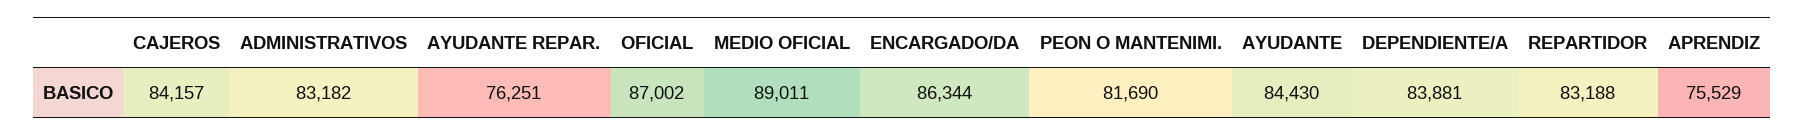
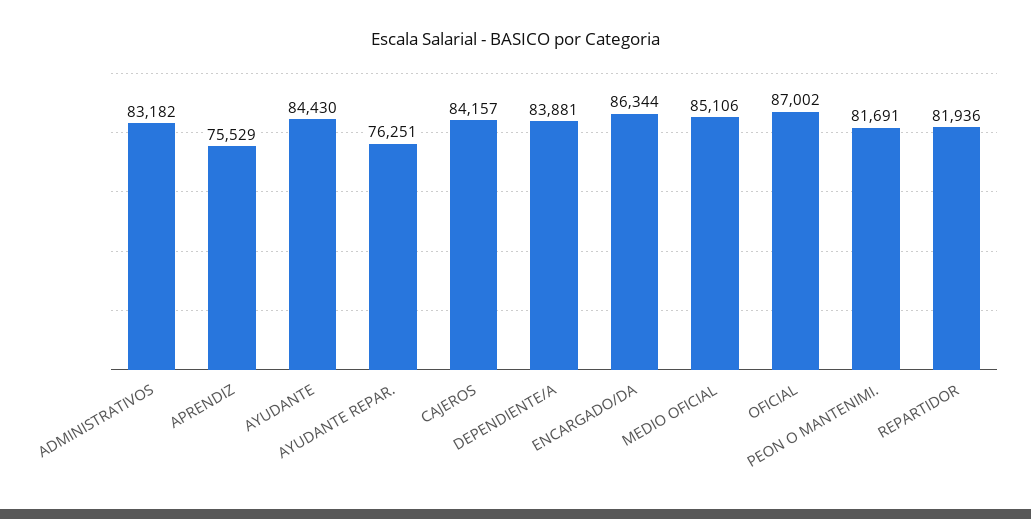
  {
    "CAJEROS": 84157,
    "ADMINISTRATIVOS": 83182,
    "AYUDANTE REPAR.": 76251,
    "OFICIAL": 87002,
-   "MEDIO OFICIAL": 89011,
+   "MEDIO OFICIAL": 85106,
    "ENCARGADO/DA": 86344,
-   "PEON O MANTENIMI.": 81690,
+   "PEON O MANTENIMI.": 81691,
    "AYUDANTE": 84430,
    "DEPENDIENTE/A": 83881,
-   "REPARTIDOR": 83188,
+   "REPARTIDOR": 81936,
    "APRENDIZ": 75529
  }

